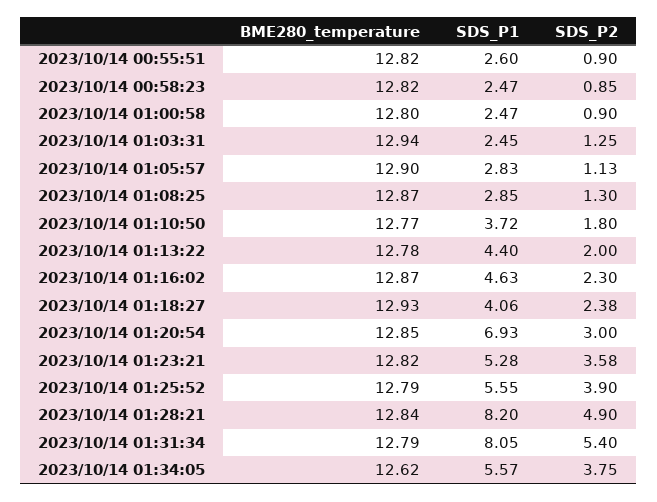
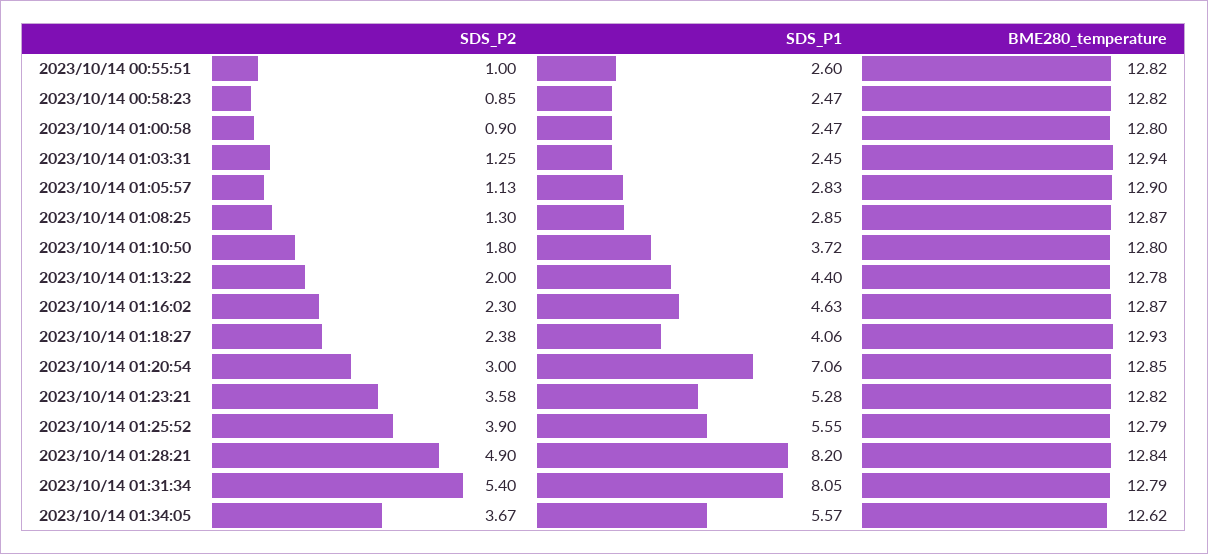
  {
    "BME280_temperature": {
      "2023/10/14 00:55:51": 12.82,
      "2023/10/14 00:58:23": 12.82,
      "2023/10/14 01:00:58": 12.8,
      "2023/10/14 01:03:31": 12.94,
      "2023/10/14 01:05:57": 12.9,
      "2023/10/14 01:08:25": 12.87,
-     "2023/10/14 01:10:50": 12.77,
+     "2023/10/14 01:10:50": 12.8,
      "2023/10/14 01:13:22": 12.78,
      "2023/10/14 01:16:02": 12.87,
      "2023/10/14 01:18:27": 12.93,
      "2023/10/14 01:20:54": 12.85,
      "2023/10/14 01:23:21": 12.82,
      "2023/10/14 01:25:52": 12.79,
      "2023/10/14 01:28:21": 12.84,
      "2023/10/14 01:31:34": 12.79,
      "2023/10/14 01:34:05": 12.62
    },
    "SDS_P1": {
      "2023/10/14 00:55:51": 2.6,
      "2023/10/14 00:58:23": 2.47,
      "2023/10/14 01:00:58": 2.47,
      "2023/10/14 01:03:31": 2.45,
      "2023/10/14 01:05:57": 2.83,
      "2023/10/14 01:08:25": 2.85,
      "2023/10/14 01:10:50": 3.72,
      "2023/10/14 01:13:22": 4.4,
      "2023/10/14 01:16:02": 4.63,
      "2023/10/14 01:18:27": 4.06,
-     "2023/10/14 01:20:54": 6.93,
+     "2023/10/14 01:20:54": 7.06,
      "2023/10/14 01:23:21": 5.28,
      "2023/10/14 01:25:52": 5.55,
      "2023/10/14 01:28:21": 8.2,
      "2023/10/14 01:31:34": 8.05,
      "2023/10/14 01:34:05": 5.57
    },
    "SDS_P2": {
-     "2023/10/14 00:55:51": 0.9,
+     "2023/10/14 00:55:51": 1,
      "2023/10/14 00:58:23": 0.85,
      "2023/10/14 01:00:58": 0.9,
      "2023/10/14 01:03:31": 1.25,
      "2023/10/14 01:05:57": 1.13,
      "2023/10/14 01:08:25": 1.3,
      "2023/10/14 01:10:50": 1.8,
      "2023/10/14 01:13:22": 2,
      "2023/10/14 01:16:02": 2.3,
      "2023/10/14 01:18:27": 2.38,
      "2023/10/14 01:20:54": 3,
      "2023/10/14 01:23:21": 3.58,
      "2023/10/14 01:25:52": 3.9,
      "2023/10/14 01:28:21": 4.9,
      "2023/10/14 01:31:34": 5.4,
-     "2023/10/14 01:34:05": 3.75
+     "2023/10/14 01:34:05": 3.67
    }
  }

